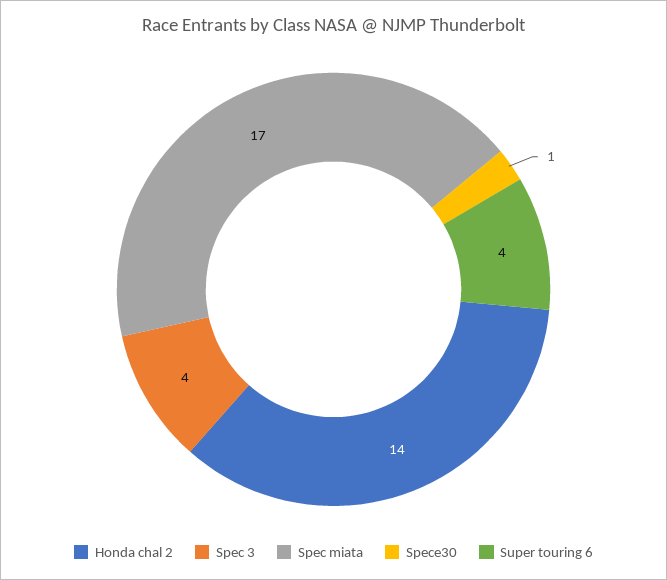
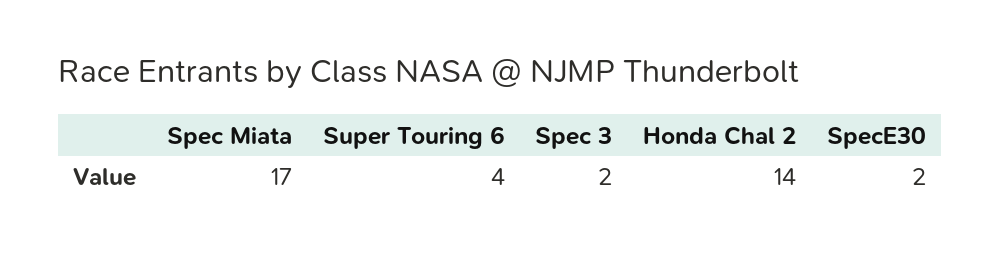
  {
    "Honda chal 2": 14,
-   "Spec 3": 4,
+   "Spec 3": 2,
    "Spec miata": 17,
-   "Spece30": 1,
+   "Spece30": 2,
    "Super touring 6": 4
  }

